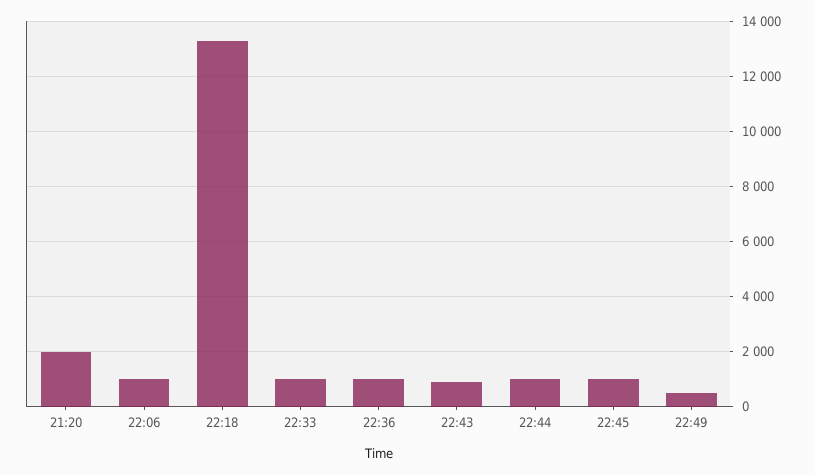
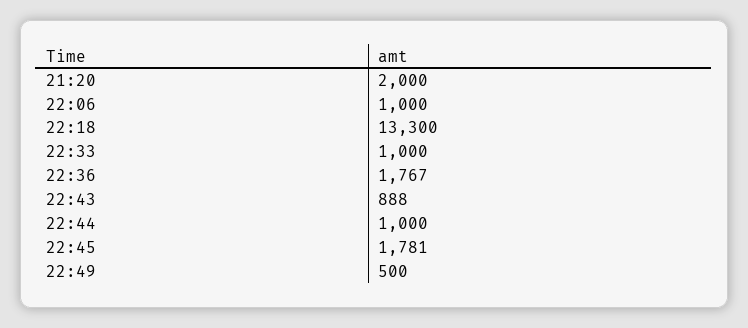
  {
    "21:20": 2000,
    "22:06": 1000,
    "22:18": 13300,
    "22:33": 1000,
-   "22:36": 1000,
+   "22:36": 1767,
    "22:43": 888,
    "22:44": 1000,
-   "22:45": 1000,
+   "22:45": 1781,
    "22:49": 500
  }

